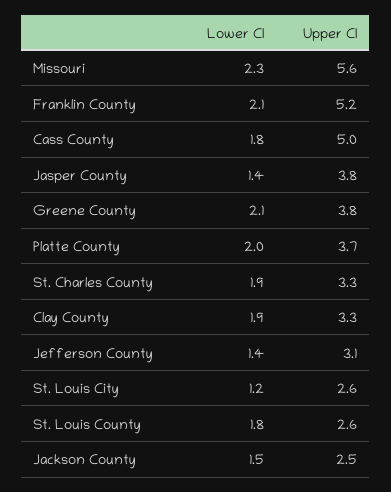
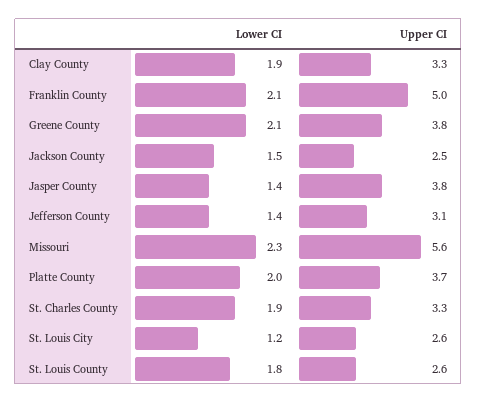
  {
    "Lower CI": {
      "Missouri": 2.3,
      "Franklin County": 2.1,
-     "Cass County": 1.8,
      "Jasper County": 1.4,
      "Greene County": 2.1,
      "Platte County": 2,
      "St. Charles County": 1.9,
      "Clay County": 1.9,
      "Jefferson County": 1.4,
      "St. Louis City": 1.2,
      "St. Louis County": 1.8,
      "Jackson County": 1.5
    },
    "Upper CI": {
      "Missouri": 5.6,
-     "Franklin County": 5.2,
+     "Franklin County": 5,
-     "Cass County": 5,
      "Jasper County": 3.8,
      "Greene County": 3.8,
      "Platte County": 3.7,
      "St. Charles County": 3.3,
      "Clay County": 3.3,
      "Jefferson County": 3.1,
      "St. Louis City": 2.6,
      "St. Louis County": 2.6,
      "Jackson County": 2.5
    }
  }

